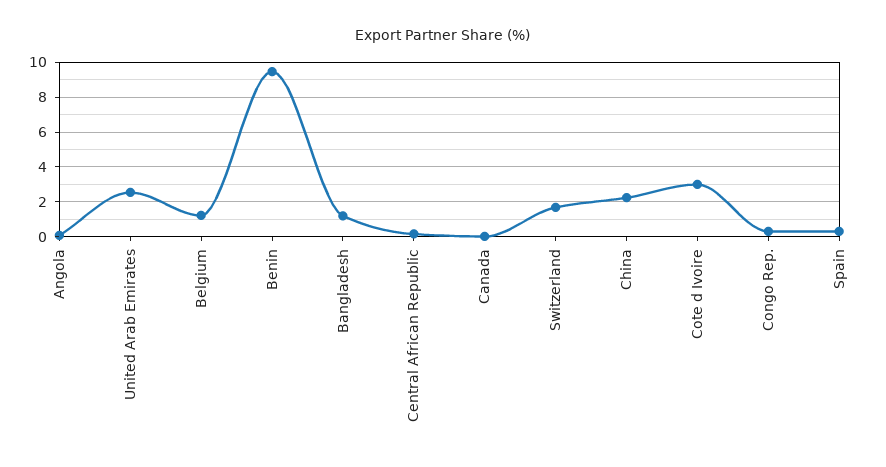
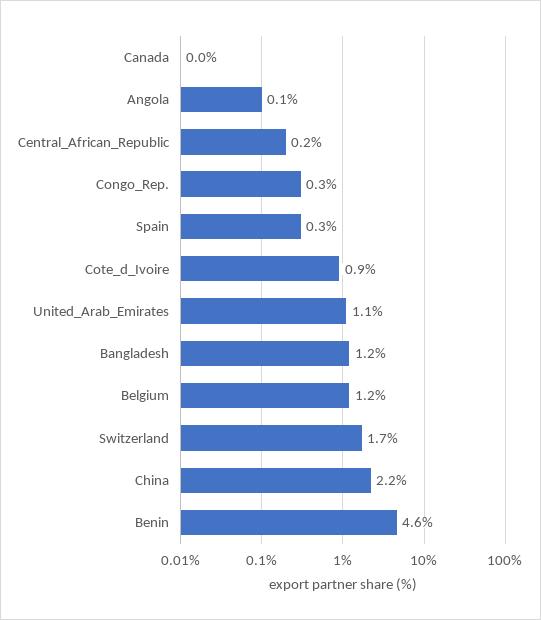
  {
    "Angola": 0.1,
-   "United Arab Emirates": 2.5,
+   "United Arab Emirates": 1.1,
    "Belgium": 1.2,
-   "Benin": 9.5,
+   "Benin": 4.6,
    "Bangladesh": 1.2,
    "Central African Republic": 0.2,
    "Canada": 0,
    "Switzerland": 1.7,
    "China": 2.2,
-   "Cote d Ivoire": 3,
+   "Cote d Ivoire": 0.9,
    "Congo Rep.": 0.3,
    "Spain": 0.3
  }

